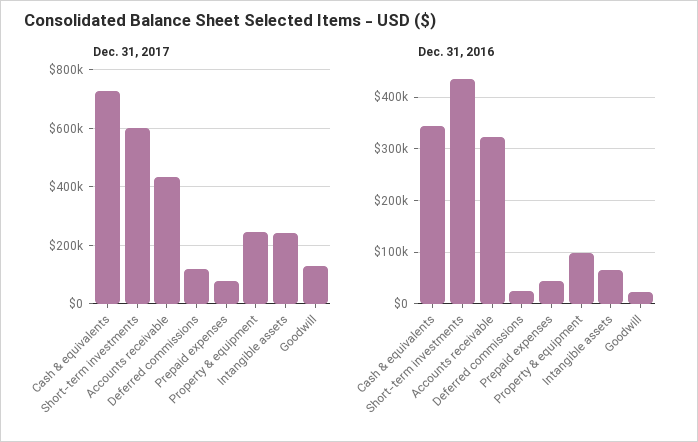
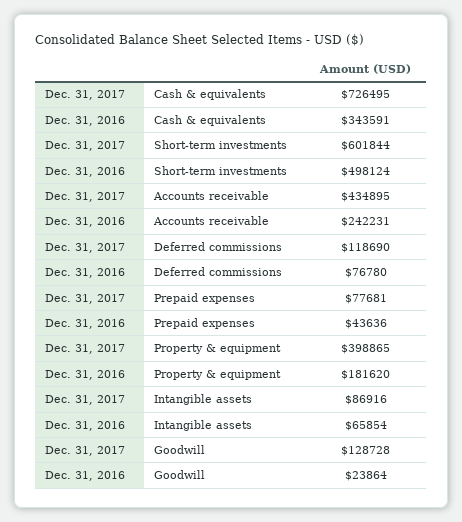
  {
    "Dec. 31, 2017": {
      "Cash & equivalents": 726495,
      "Short-term investments": 601844,
      "Accounts receivable": 434895,
      "Deferred commissions": 118690,
      "Prepaid expenses": 77681,
-     "Property & equipment": 250000,
+     "Property & equipment": 398865,
-     "Intangible assets": 250000,
+     "Intangible assets": 86916,
      "Goodwill": 128728
    },
    "Dec. 31, 2016": {
      "Cash & equivalents": 343591,
-     "Short-term investments": 440000,
+     "Short-term investments": 498124,
-     "Accounts receivable": 320000,
+     "Accounts receivable": 242231,
-     "Deferred commissions": 20000,
+     "Deferred commissions": 76780,
      "Prepaid expenses": 43636,
-     "Property & equipment": 100000,
+     "Property & equipment": 181620,
      "Intangible assets": 65854,
      "Goodwill": 23864
    }
  }

